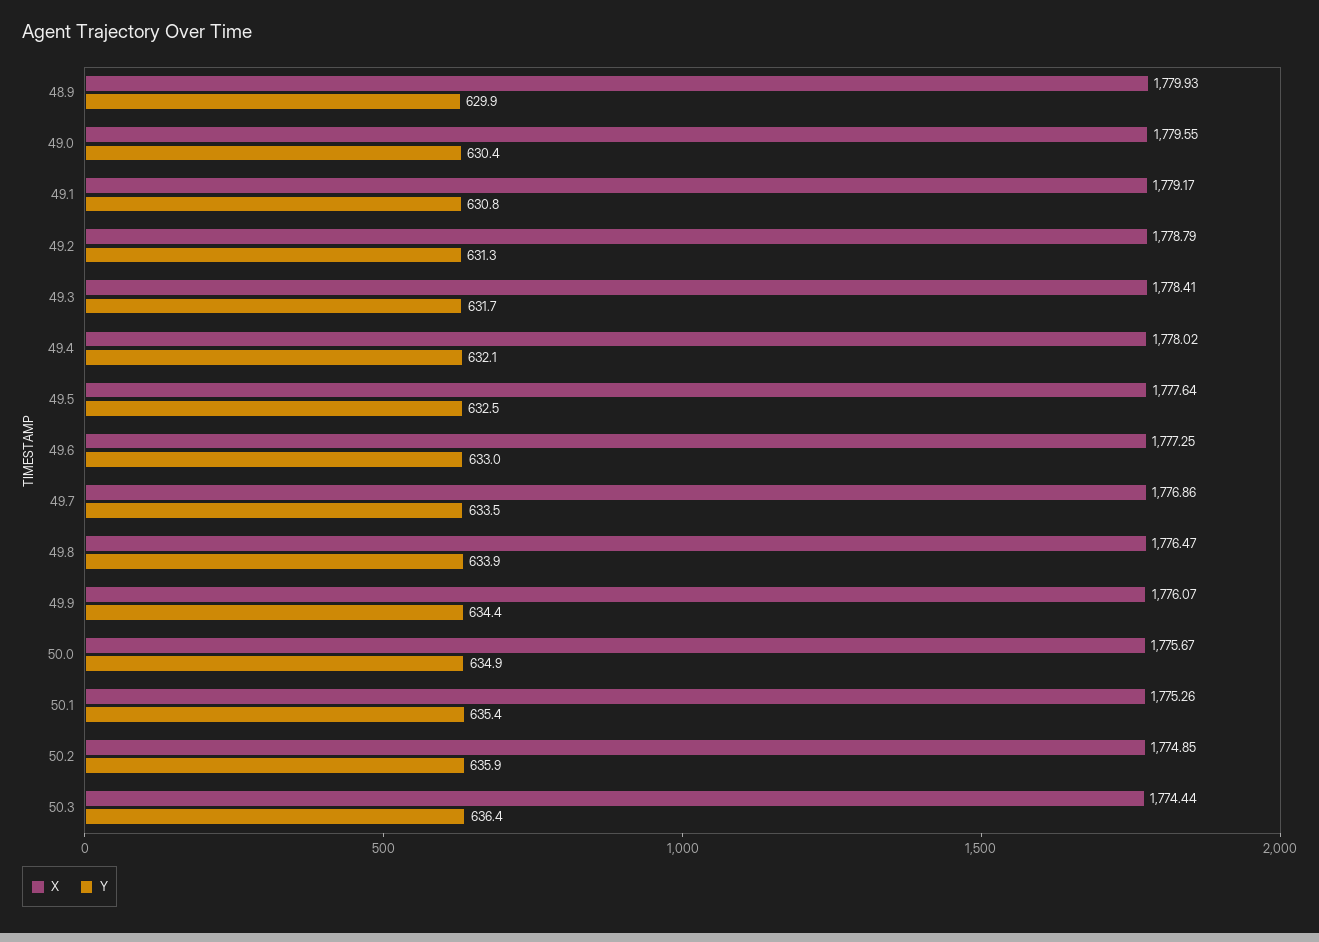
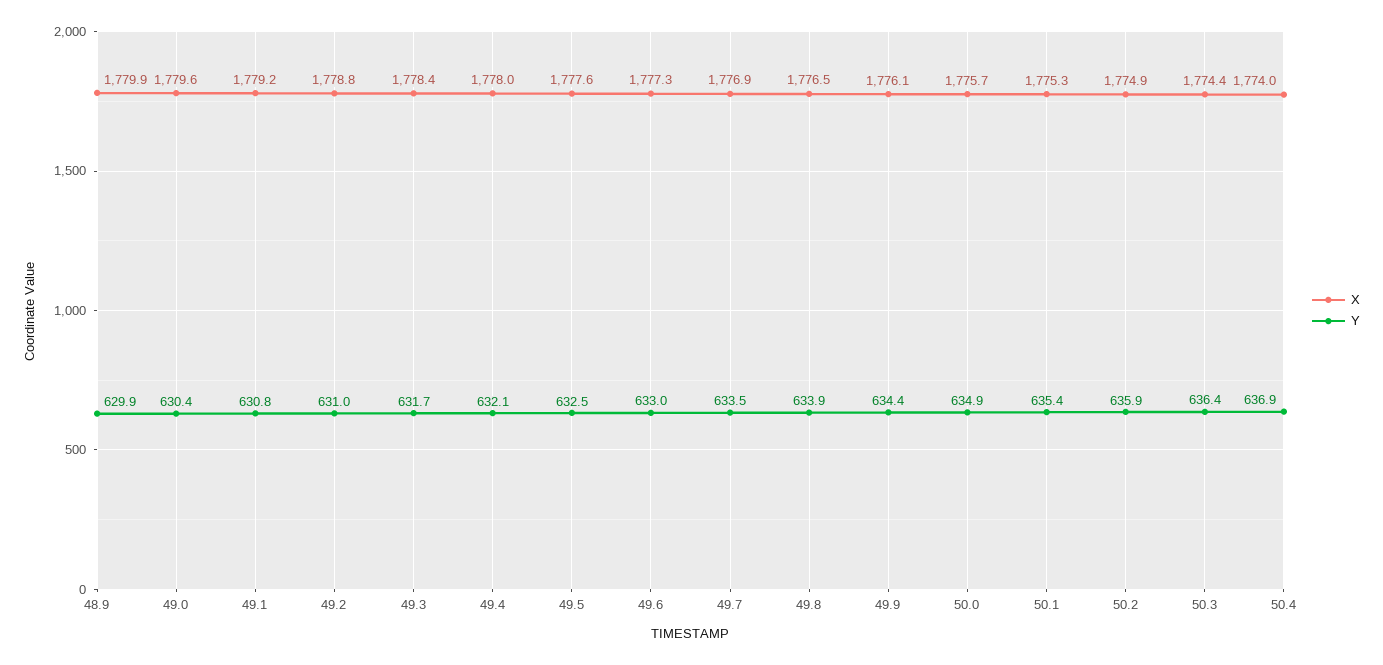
  {
    "X": {
      "48.9": 1779.93,
      "49.0": 1779.55,
      "49.1": 1779.17,
      "49.2": 1778.79,
      "49.3": 1778.41,
      "49.4": 1778.02,
      "49.5": 1777.64,
      "49.6": 1777.25,
      "49.7": 1776.86,
      "49.8": 1776.47,
      "49.9": 1776.07,
      "50.0": 1775.67,
      "50.1": 1775.26,
      "50.2": 1774.85,
-     "50.3": 1774.44
+     "50.3": 1774.44,
+     "50.4": 1774
    },
    "Y": {
      "48.9": 629.9,
      "49.0": 630.4,
      "49.1": 630.8,
-     "49.2": 631.3,
+     "49.2": 631,
      "49.3": 631.7,
      "49.4": 632.1,
      "49.5": 632.5,
      "49.6": 633,
      "49.7": 633.5,
      "49.8": 633.9,
      "49.9": 634.4,
      "50.0": 634.9,
      "50.1": 635.4,
      "50.2": 635.9,
-     "50.3": 636.4
+     "50.3": 636.4,
+     "50.4": 636.9
    }
  }

